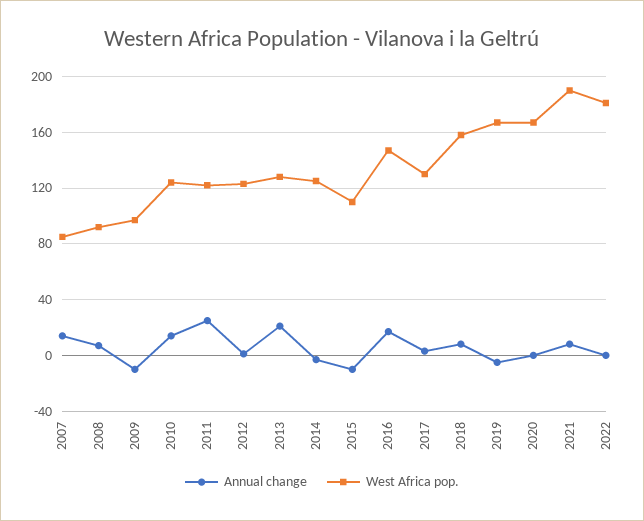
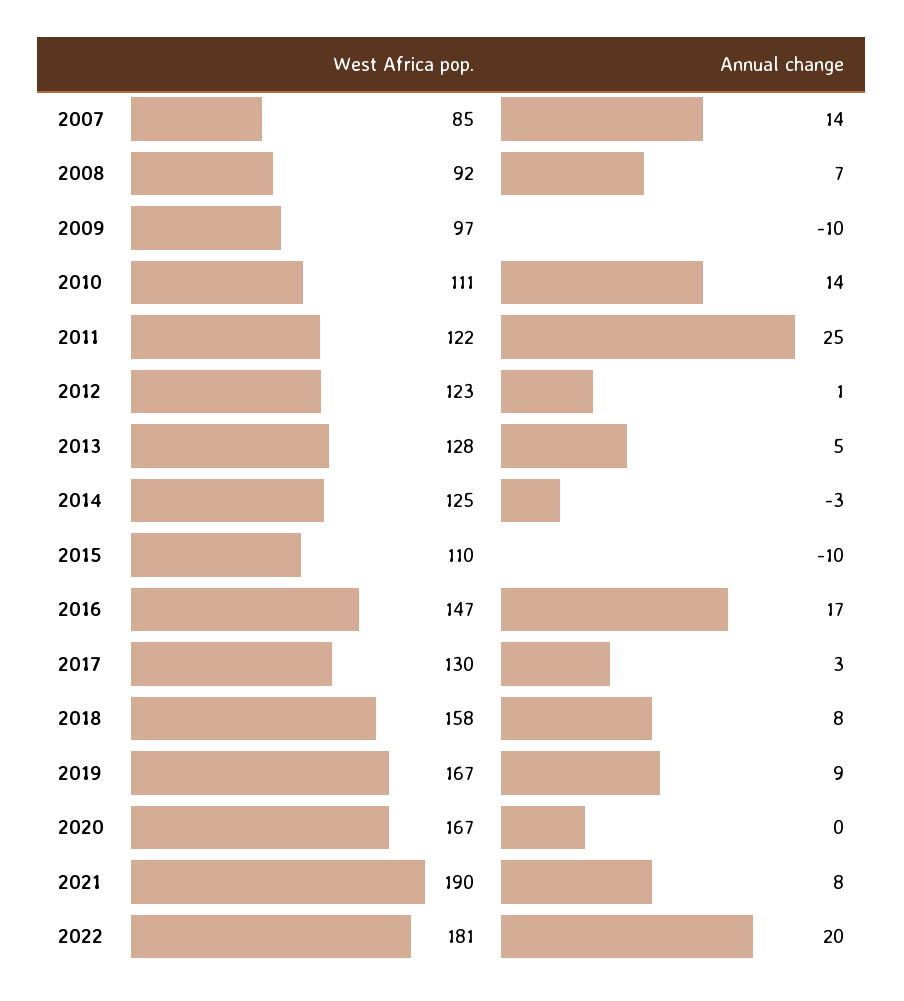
  {
    "Annual change": {
      "2007": 14,
      "2008": 7,
      "2009": -10,
      "2010": 14,
      "2011": 25,
      "2012": 1,
-     "2013": 20,
+     "2013": 5,
      "2014": -3,
      "2015": -10,
      "2016": 17,
      "2017": 3,
      "2018": 8,
-     "2019": -5,
+     "2019": 9,
      "2020": 0,
      "2021": 8,
-     "2022": 0
+     "2022": 20
    },
    "West Africa pop.": {
      "2007": 85,
      "2008": 92,
      "2009": 97,
-     "2010": 125,
+     "2010": 111,
      "2011": 122,
      "2012": 123,
      "2013": 128,
      "2014": 125,
      "2015": 110,
      "2016": 147,
      "2017": 130,
      "2018": 158,
      "2019": 167,
      "2020": 167,
      "2021": 190,
      "2022": 181
    }
  }

